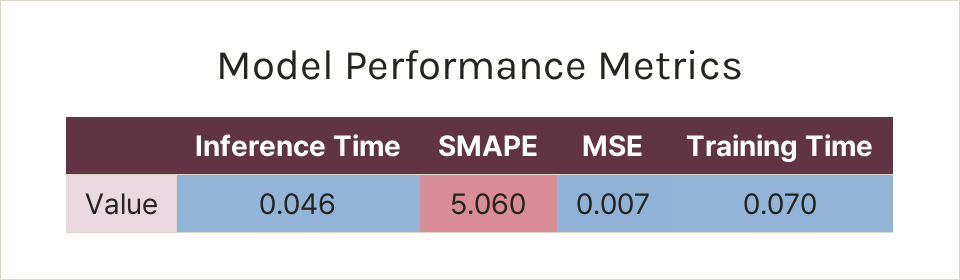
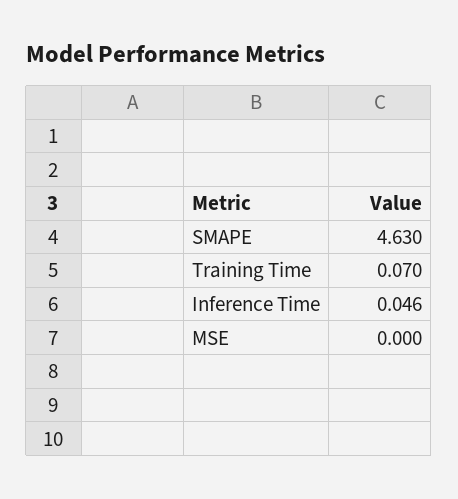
  {
    "Inference Time": 0.046,
-   "SMAPE": 5.06,
+   "SMAPE": 4.63,
-   "MSE": 0.007,
+   "MSE": 0,
    "Training Time": 0.07
  }

